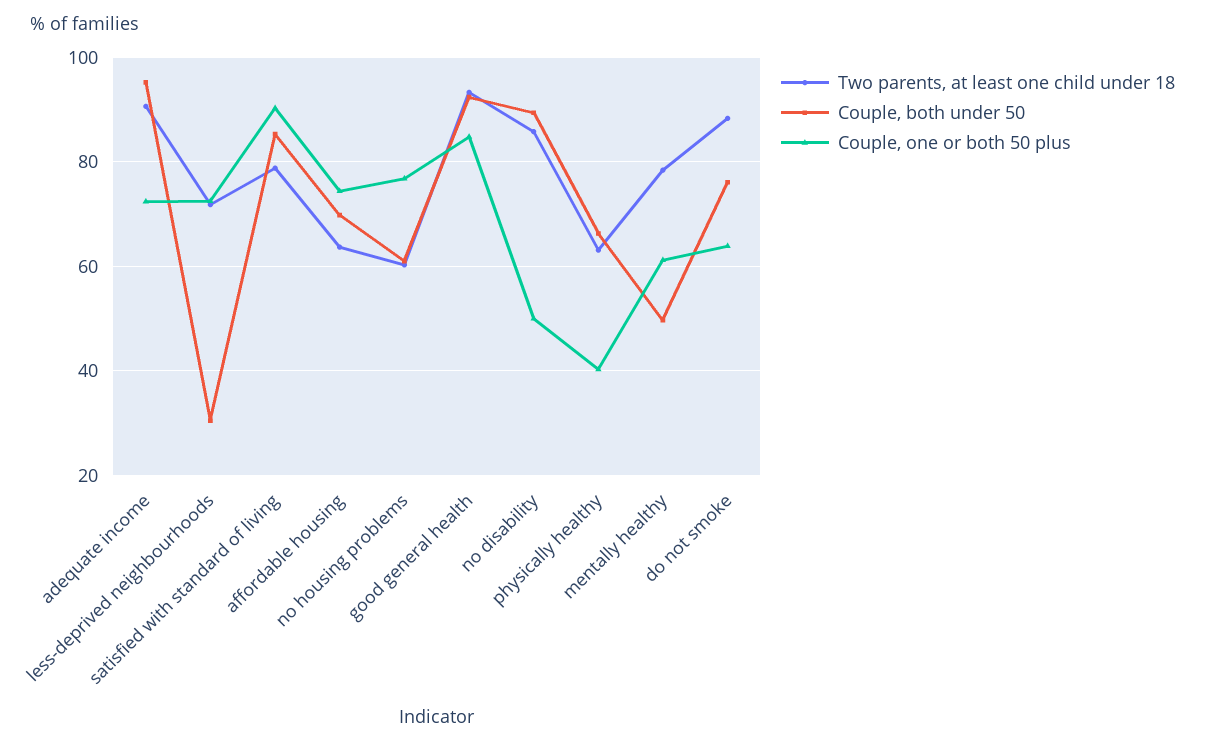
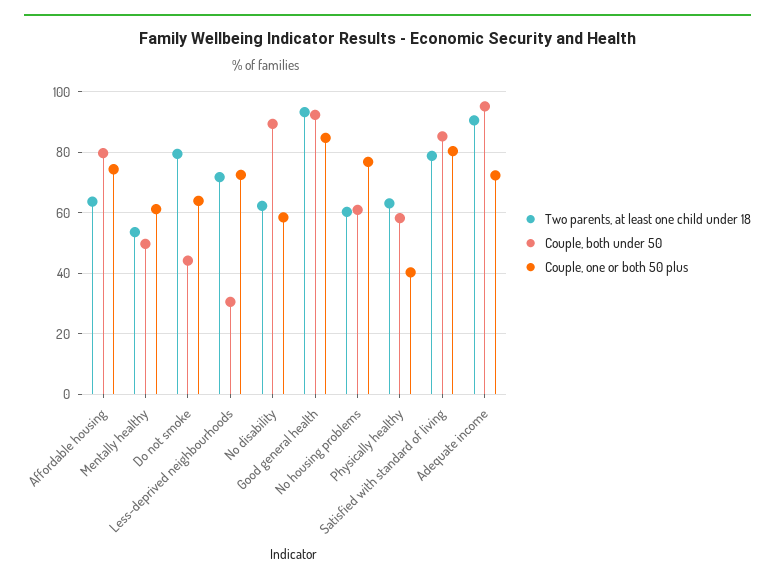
  {
    "Two parents, at least one child under 18": {
      "adequate income": 90,
      "less-deprived neighbourhoods": 72,
      "satisfied with standard of living": 78,
      "affordable housing": 64,
      "no housing problems": 60,
      "good general health": 94,
-     "no disability": 86,
+     "no disability": 62,
      "physically healthy": 64,
-     "mentally healthy": 78,
+     "mentally healthy": 54,
-     "do not smoke": 88
+     "do not smoke": 80
    },
    "Couple, both under 50": {
      "adequate income": 96,
      "less-deprived neighbourhoods": 30,
      "satisfied with standard of living": 86,
-     "affordable housing": 70,
+     "affordable housing": 80,
      "no housing problems": 62,
      "good general health": 92,
      "no disability": 90,
-     "physically healthy": 66,
+     "physically healthy": 58,
      "mentally healthy": 50,
-     "do not smoke": 76
+     "do not smoke": 44
    },
    "Couple, one or both 50 plus": {
      "adequate income": 72,
      "less-deprived neighbourhoods": 72,
-     "satisfied with standard of living": 90,
+     "satisfied with standard of living": 80,
      "affordable housing": 74,
      "no housing problems": 76,
      "good general health": 84,
-     "no disability": 50,
+     "no disability": 58,
      "physically healthy": 40,
      "mentally healthy": 62,
      "do not smoke": 64
    }
  }

